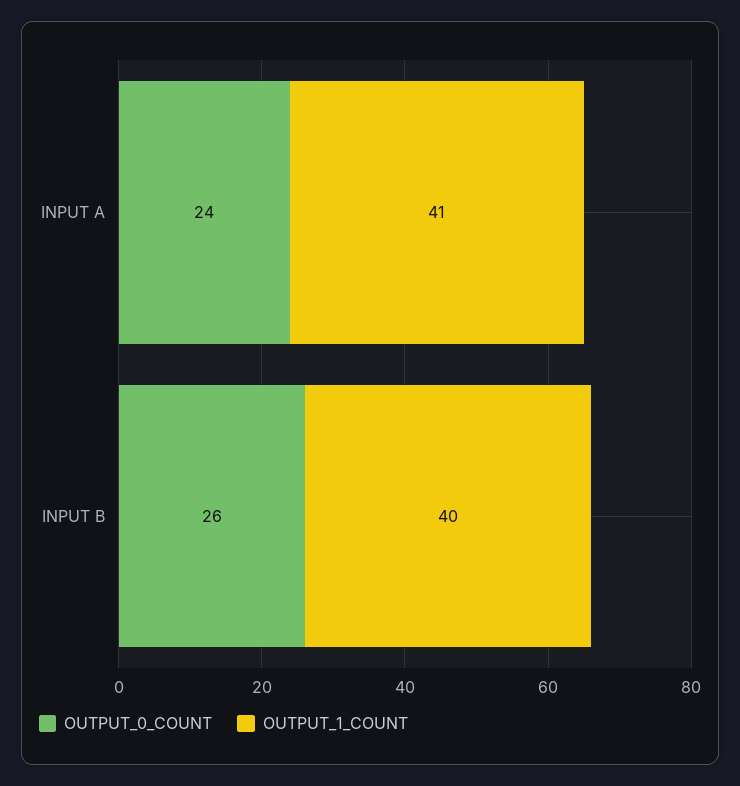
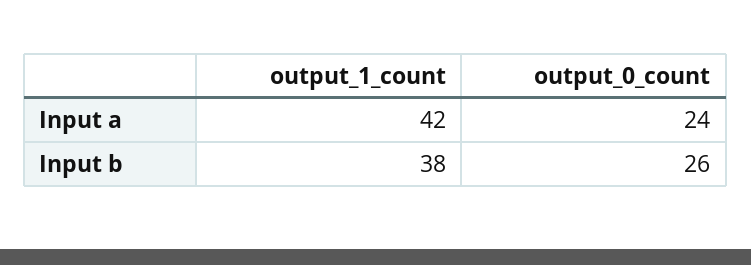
  {
    "OUTPUT_0_COUNT": {
      "INPUT A": 24,
      "INPUT B": 26
    },
    "OUTPUT_1_COUNT": {
-     "INPUT A": 41,
+     "INPUT A": 42,
-     "INPUT B": 40
+     "INPUT B": 38
    }
  }

